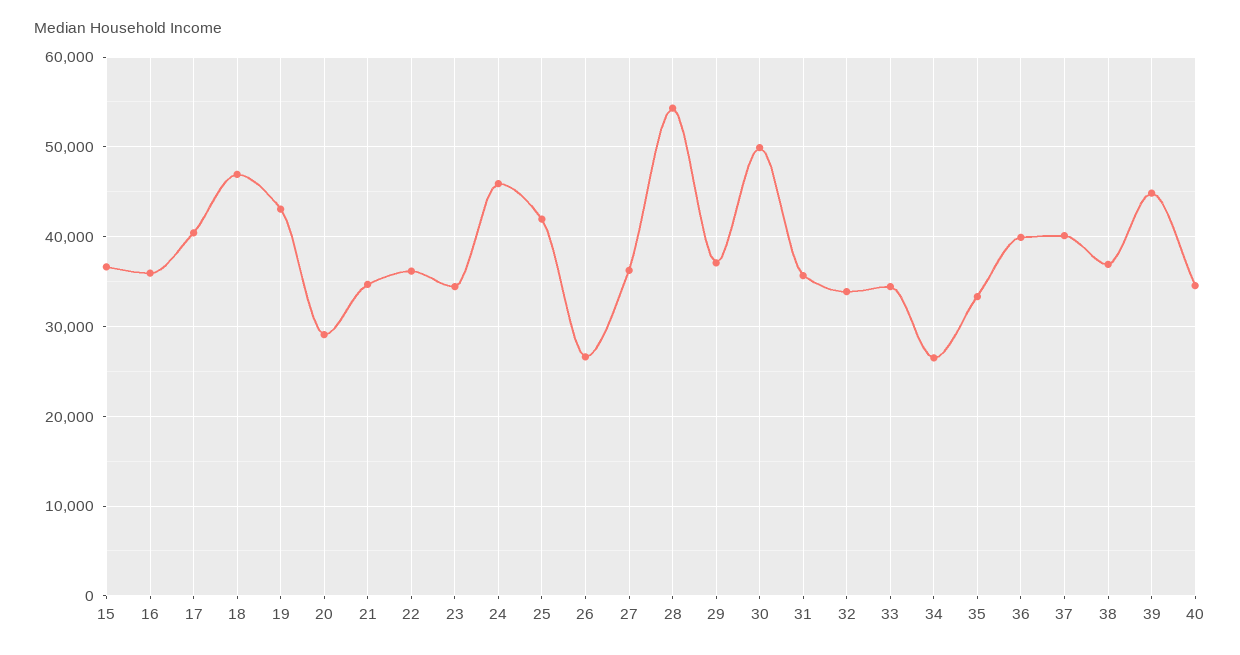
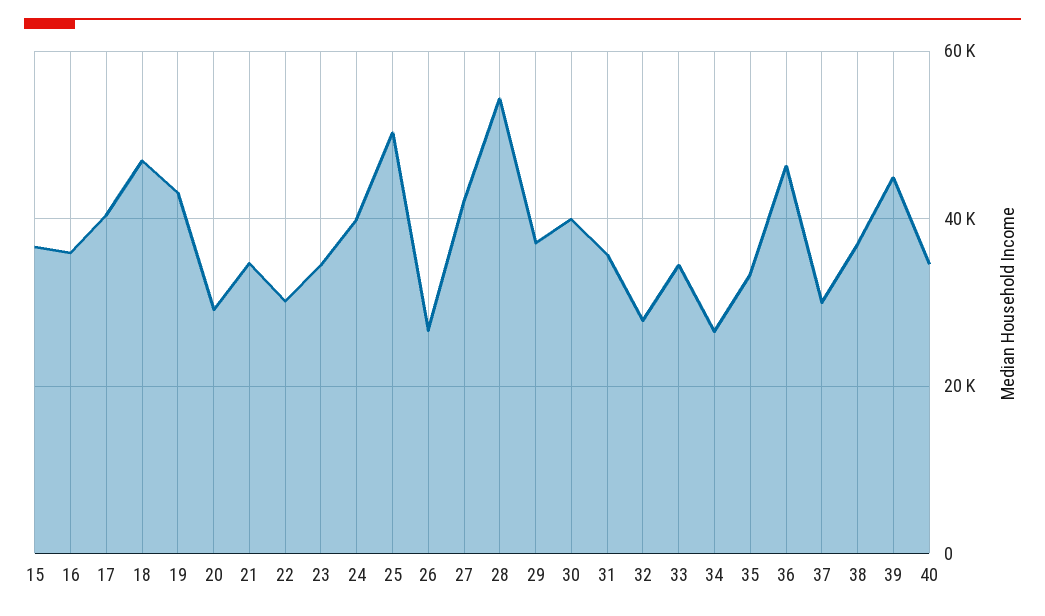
  {
    "15": 37000,
    "16": 36000,
    "17": 40000,
    "18": 47000,
    "19": 43000,
    "20": 29000,
    "21": 35000,
-   "22": 36000,
+   "22": 30000,
    "23": 34000,
-   "24": 46000,
+   "24": 40000,
-   "25": 42000,
+   "25": 50000,
    "26": 27000,
-   "27": 36000,
+   "27": 42000,
    "28": 54000,
    "29": 37000,
-   "30": 50000,
+   "30": 40000,
    "31": 36000,
-   "32": 34000,
+   "32": 28000,
    "33": 34000,
    "34": 27000,
    "35": 33000,
-   "36": 40000,
+   "36": 46000,
-   "37": 40000,
+   "37": 30000,
    "38": 37000,
    "39": 45000,
    "40": 35000
  }

